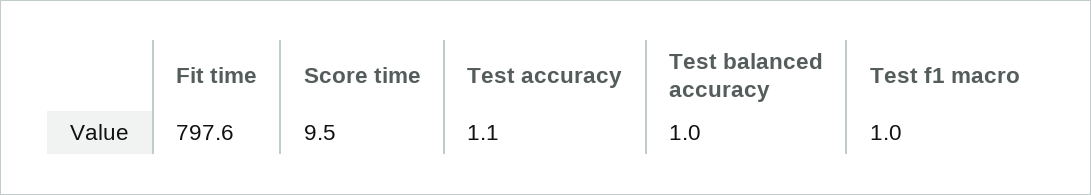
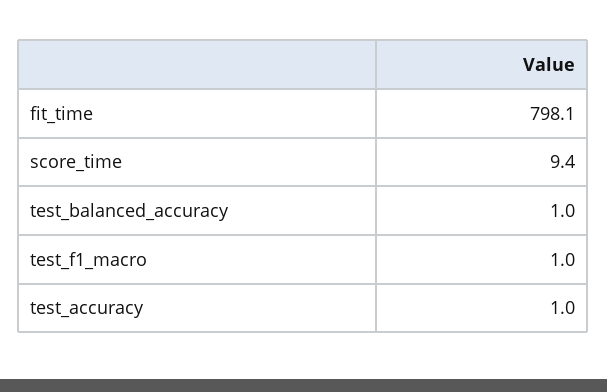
  {
-   "Fit time": 797.6,
+   "Fit time": 798.1,
-   "Score time": 9.5,
+   "Score time": 9.4,
-   "Test accuracy": 1.1,
+   "Test accuracy": 1,
    "Test balanced accuracy": 1,
    "Test f1 macro": 1
  }

